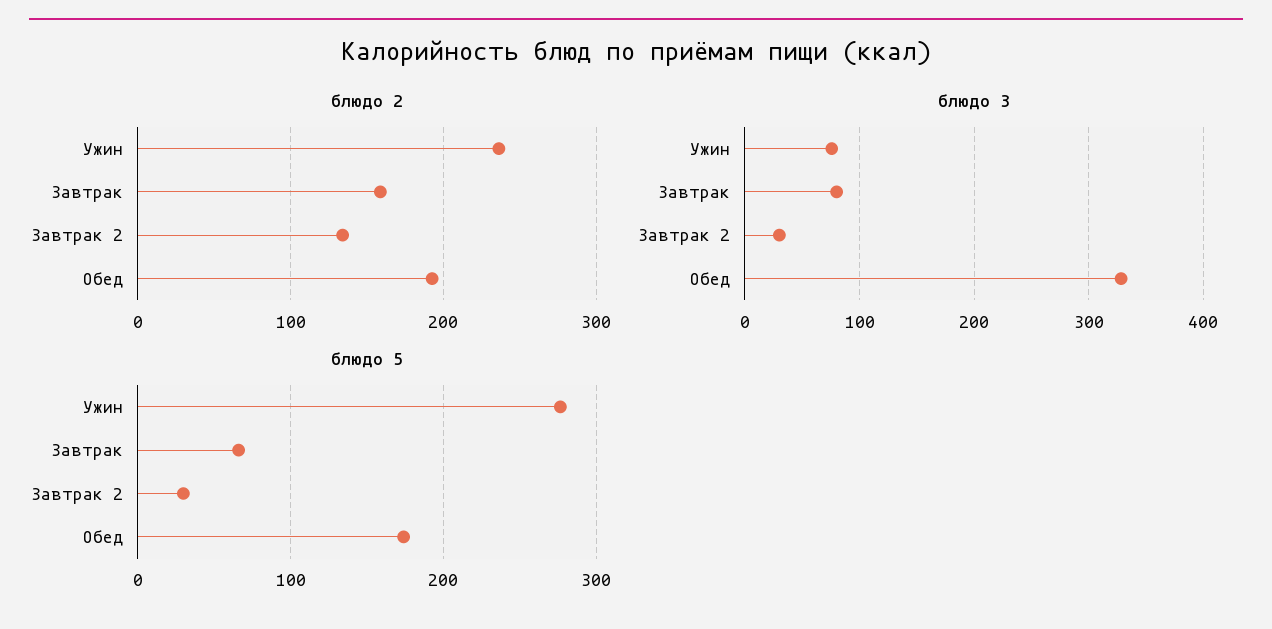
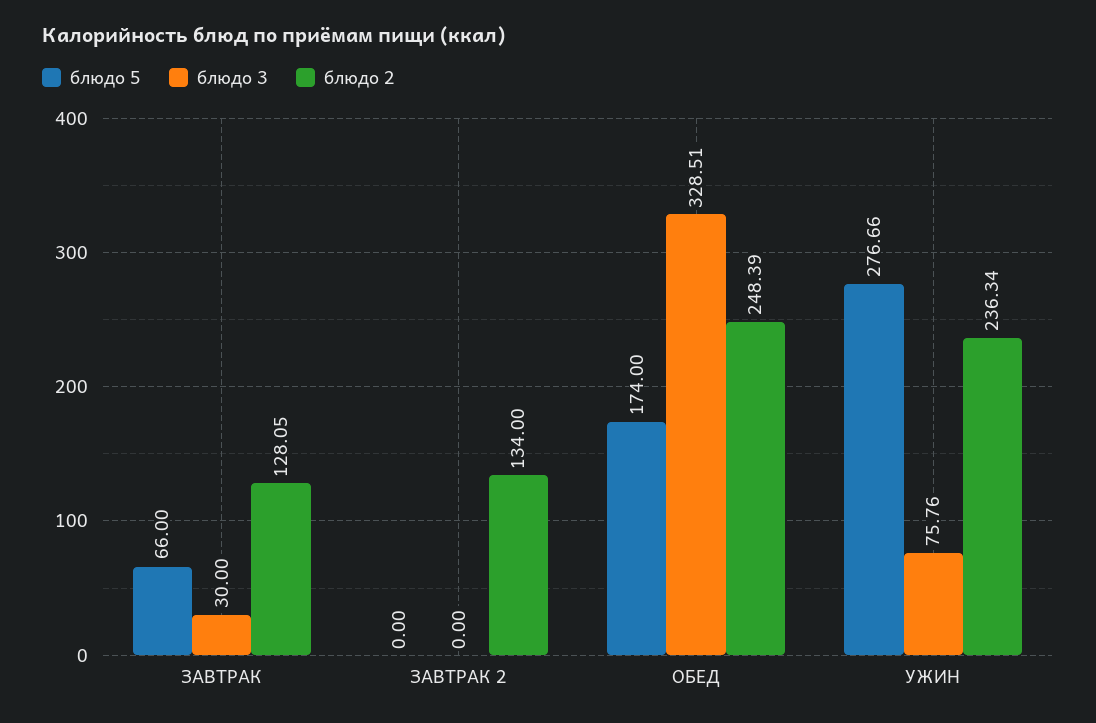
  {
    "блюдо 2": {
      "Ужин": 236.34,
-     "Завтрак": 160,
+     "Завтрак": 128.05,
      "Завтрак 2": 134,
-     "Обед": 190
+     "Обед": 248.39
    },
    "блюдо 3": {
      "Ужин": 75.76,
-     "Завтрак": 80,
+     "Завтрак": 30,
-     "Завтрак 2": 30,
+     "Завтрак 2": 0,
      "Обед": 328.51
    },
    "блюдо 5": {
      "Ужин": 276.66,
      "Завтрак": 66,
-     "Завтрак 2": 30,
+     "Завтрак 2": 0,
      "Обед": 174
    }
  }

